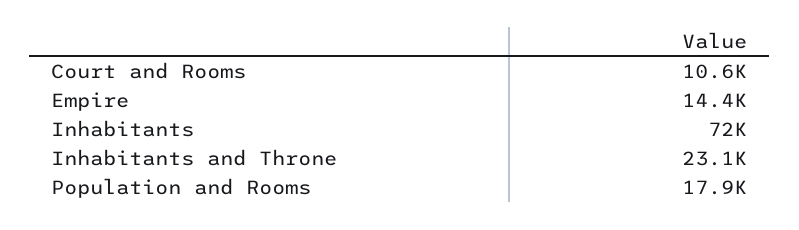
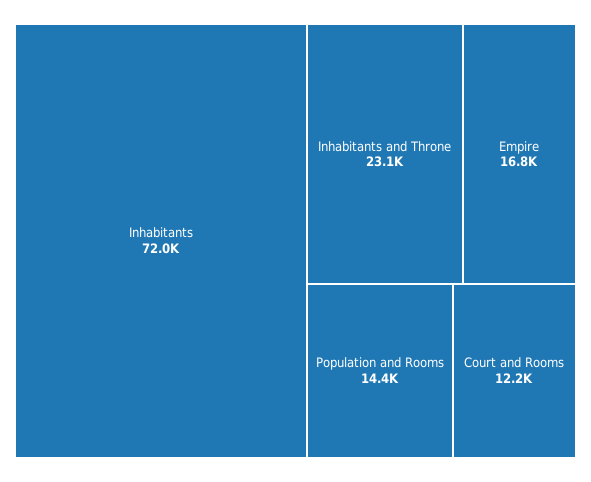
  {
-   "Court and Rooms": 10600,
+   "Court and Rooms": 12200,
-   "Empire": 14400,
+   "Empire": 16800,
    "Inhabitants": 72000,
    "Inhabitants and Throne": 23100,
-   "Population and Rooms": 17900
+   "Population and Rooms": 14400
  }

